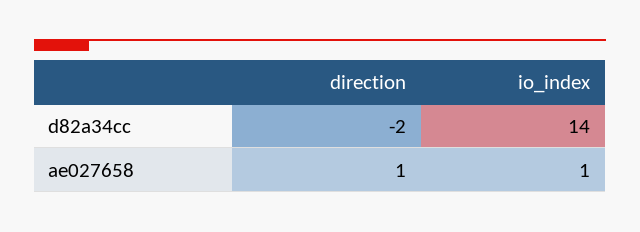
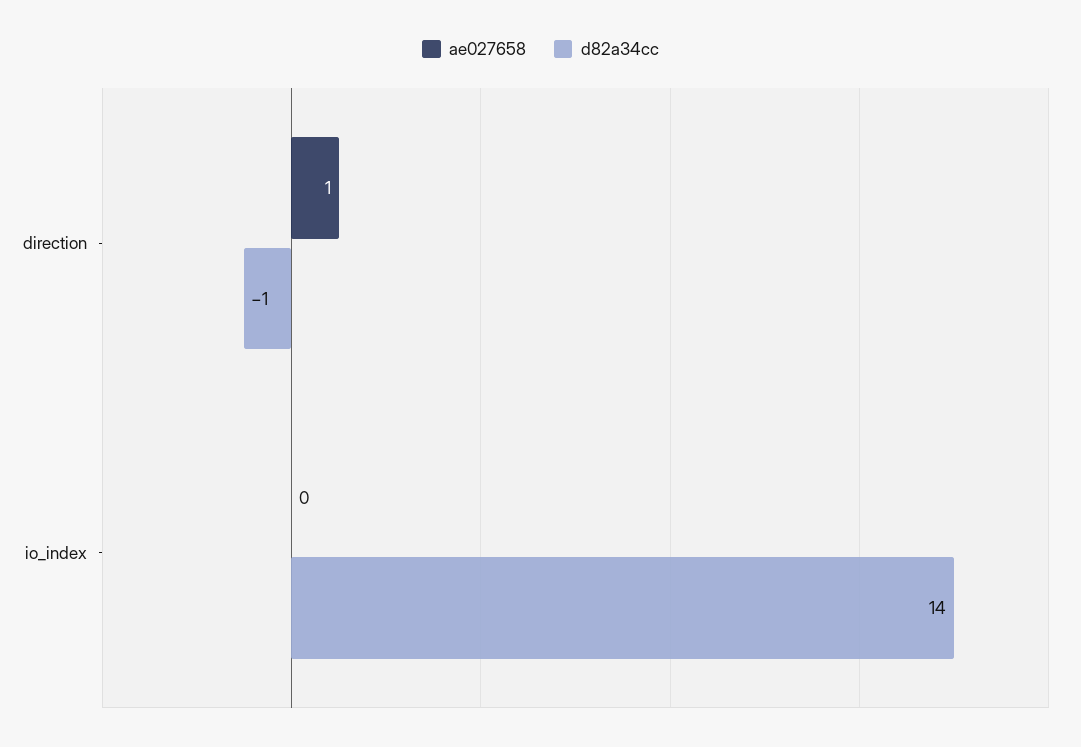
  {
    "d82a34cc": {
-     "direction": -2,
+     "direction": -1,
      "io_index": 14
    },
    "ae027658": {
      "direction": 1,
-     "io_index": 1
+     "io_index": 0
    }
  }

